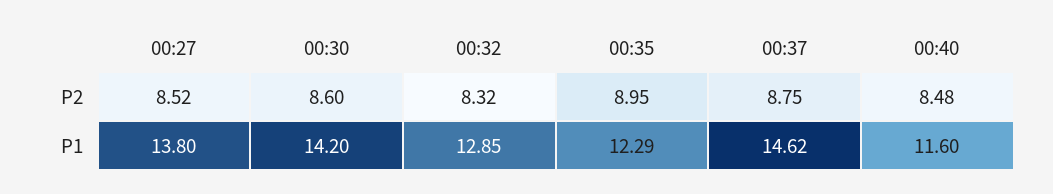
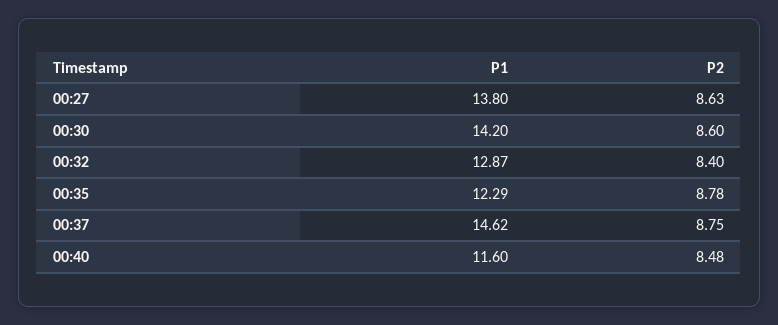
  {
    "00:27": {
-     "P2": 8.52,
+     "P2": 8.63,
      "P1": 13.8
    },
    "00:30": {
      "P2": 8.6,
      "P1": 14.2
    },
    "00:32": {
-     "P2": 8.32,
+     "P2": 8.4,
-     "P1": 12.85
+     "P1": 12.87
    },
    "00:35": {
-     "P2": 8.95,
+     "P2": 8.78,
      "P1": 12.29
    },
    "00:37": {
      "P2": 8.75,
      "P1": 14.62
    },
    "00:40": {
      "P2": 8.48,
      "P1": 11.6
    }
  }

